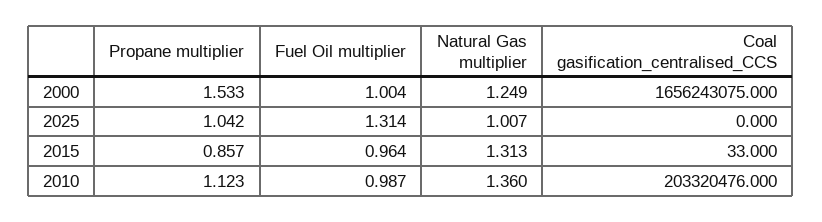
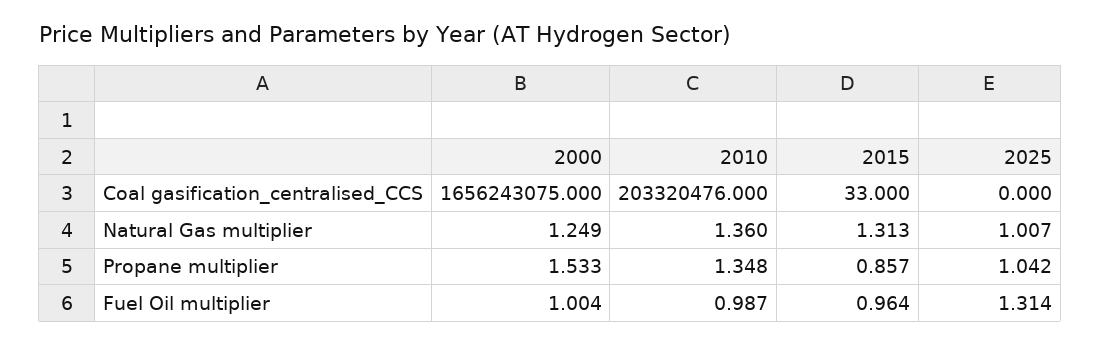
  {
    "Propane multiplier": {
      "2000": 1.533,
      "2025": 1.042,
      "2015": 0.857,
-     "2010": 1.123
+     "2010": 1.348
    },
    "Fuel Oil multiplier": {
      "2000": 1.004,
      "2025": 1.314,
      "2015": 0.964,
      "2010": 0.987
    },
    "Natural Gas multiplier": {
      "2000": 1.249,
      "2025": 1.007,
      "2015": 1.313,
      "2010": 1.36
    },
    "Coal gasification_centralised_CCS": {
      "2000": 1656243075,
      "2025": 0,
      "2015": 33,
      "2010": 203320476
    }
  }

